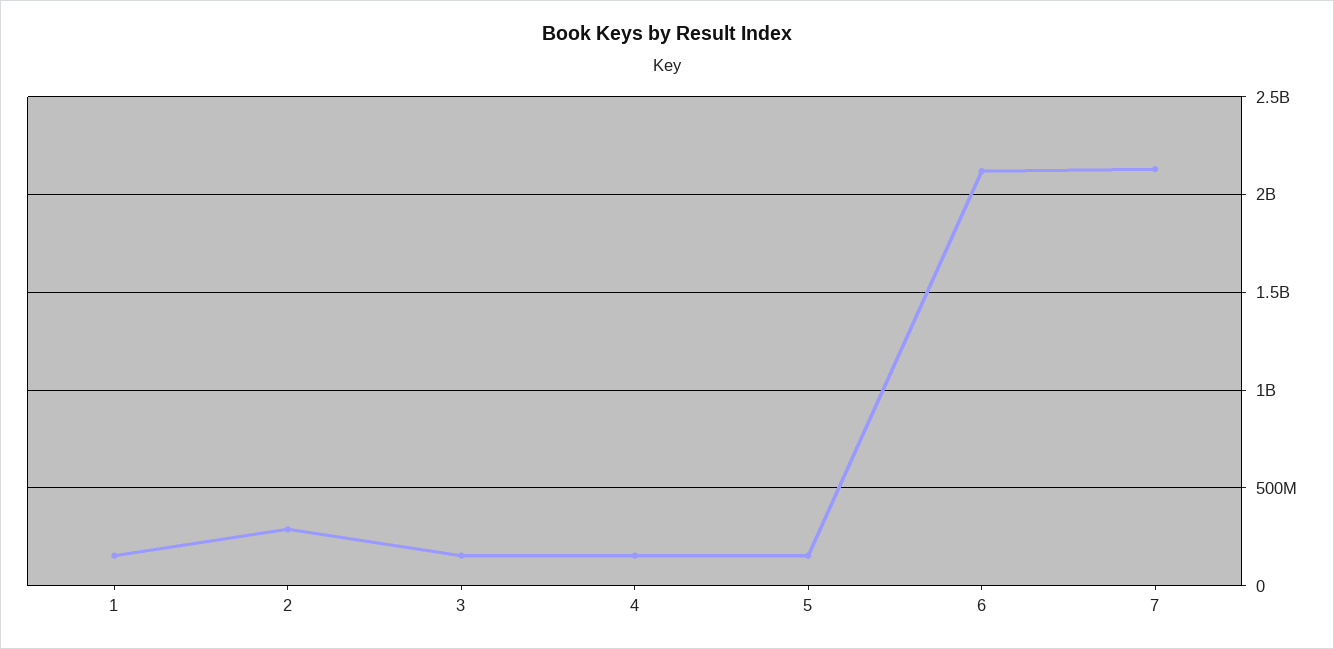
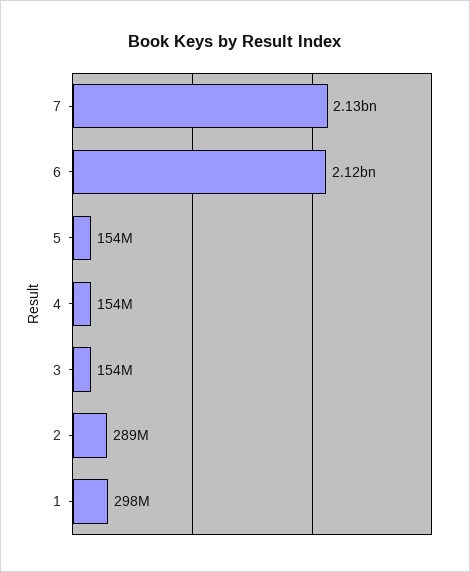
  {
-   "1": 150000000,
+   "1": 298000000,
    "2": 289000000,
    "3": 154000000,
    "4": 154000000,
    "5": 154000000,
    "6": 2120000000,
    "7": 2130000000
  }

